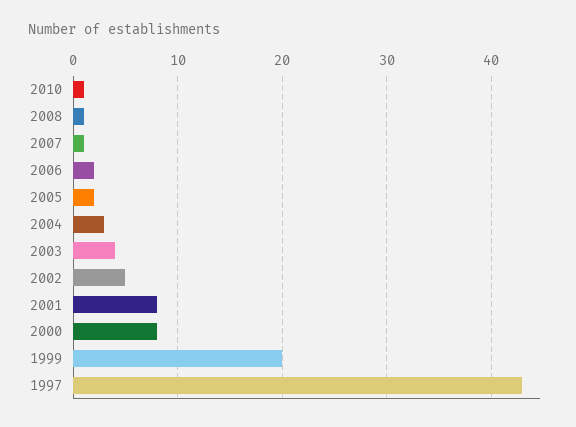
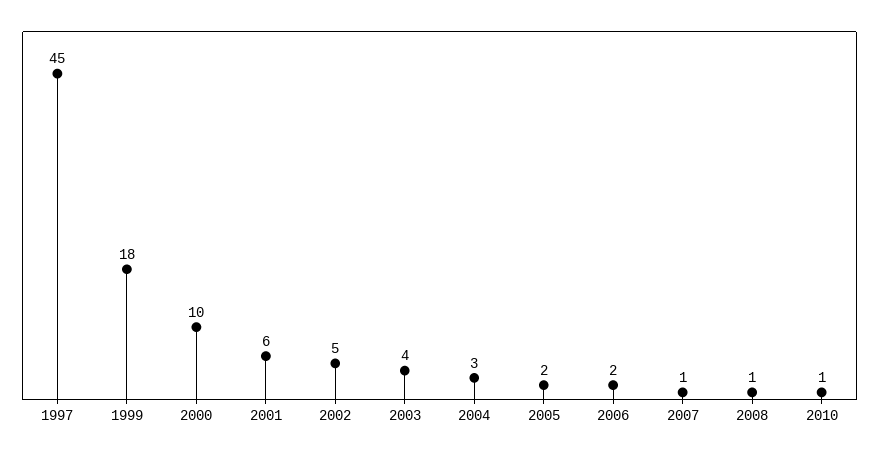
  {
    "2010": 1,
    "2008": 1,
    "2007": 1,
    "2006": 2,
    "2005": 2,
    "2004": 3,
    "2003": 4,
    "2002": 5,
-   "2001": 8,
+   "2001": 6,
-   "2000": 8,
+   "2000": 10,
-   "1999": 20,
+   "1999": 18,
-   "1997": 43
+   "1997": 45
  }

